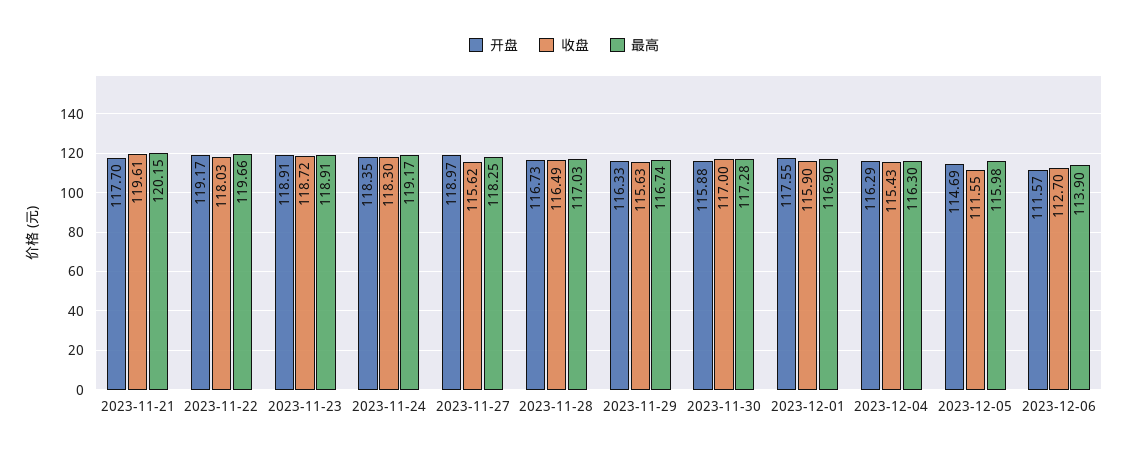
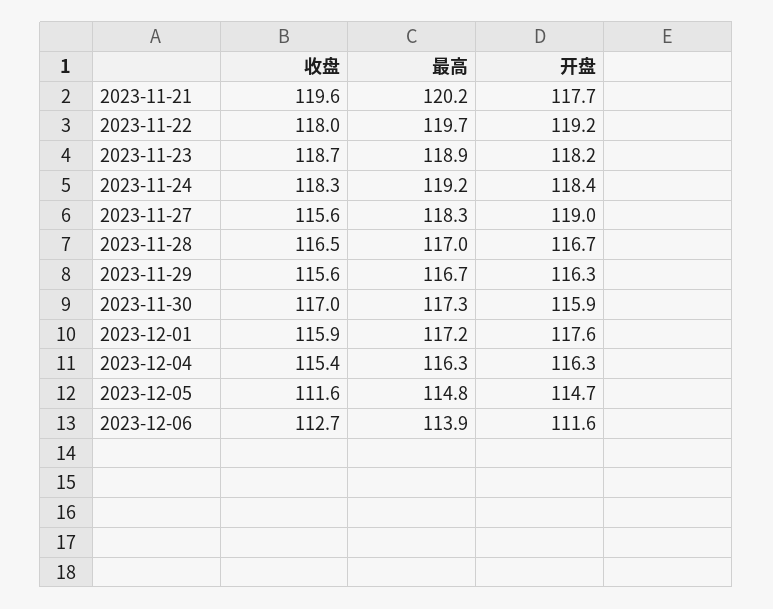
  {
    "开盘": {
      "2023-11-21": 117.7,
      "2023-11-22": 119.17,
-     "2023-11-23": 118.91,
+     "2023-11-23": 118.2,
      "2023-11-24": 118.35,
      "2023-11-27": 118.97,
      "2023-11-28": 116.73,
      "2023-11-29": 116.33,
      "2023-11-30": 115.88,
      "2023-12-01": 117.55,
      "2023-12-04": 116.29,
      "2023-12-05": 114.69,
      "2023-12-06": 111.57
    },
    "收盘": {
      "2023-11-21": 119.61,
      "2023-11-22": 118.03,
      "2023-11-23": 118.72,
      "2023-11-24": 118.3,
      "2023-11-27": 115.62,
      "2023-11-28": 116.49,
      "2023-11-29": 115.63,
      "2023-11-30": 117,
      "2023-12-01": 115.9,
      "2023-12-04": 115.43,
      "2023-12-05": 111.55,
      "2023-12-06": 112.7
    },
    "最高": {
      "2023-11-21": 120.15,
      "2023-11-22": 119.66,
      "2023-11-23": 118.91,
      "2023-11-24": 119.17,
      "2023-11-27": 118.25,
      "2023-11-28": 117.03,
      "2023-11-29": 116.74,
      "2023-11-30": 117.28,
-     "2023-12-01": 116.9,
+     "2023-12-01": 117.2,
      "2023-12-04": 116.3,
-     "2023-12-05": 115.98,
+     "2023-12-05": 114.8,
      "2023-12-06": 113.9
    }
  }

